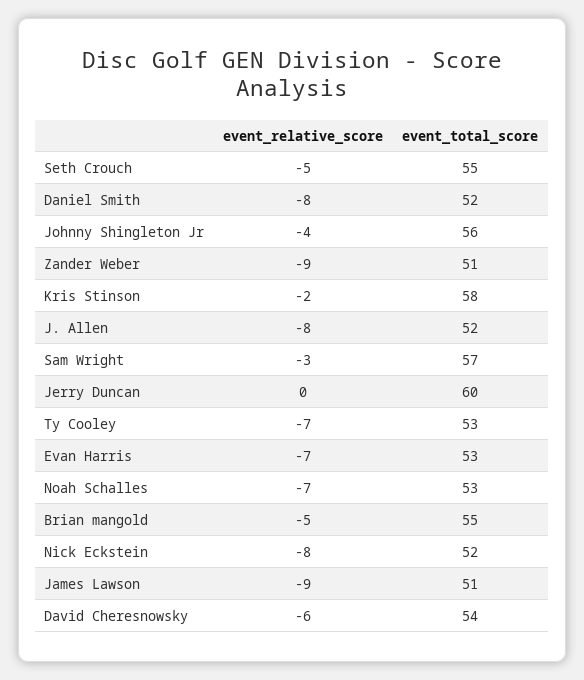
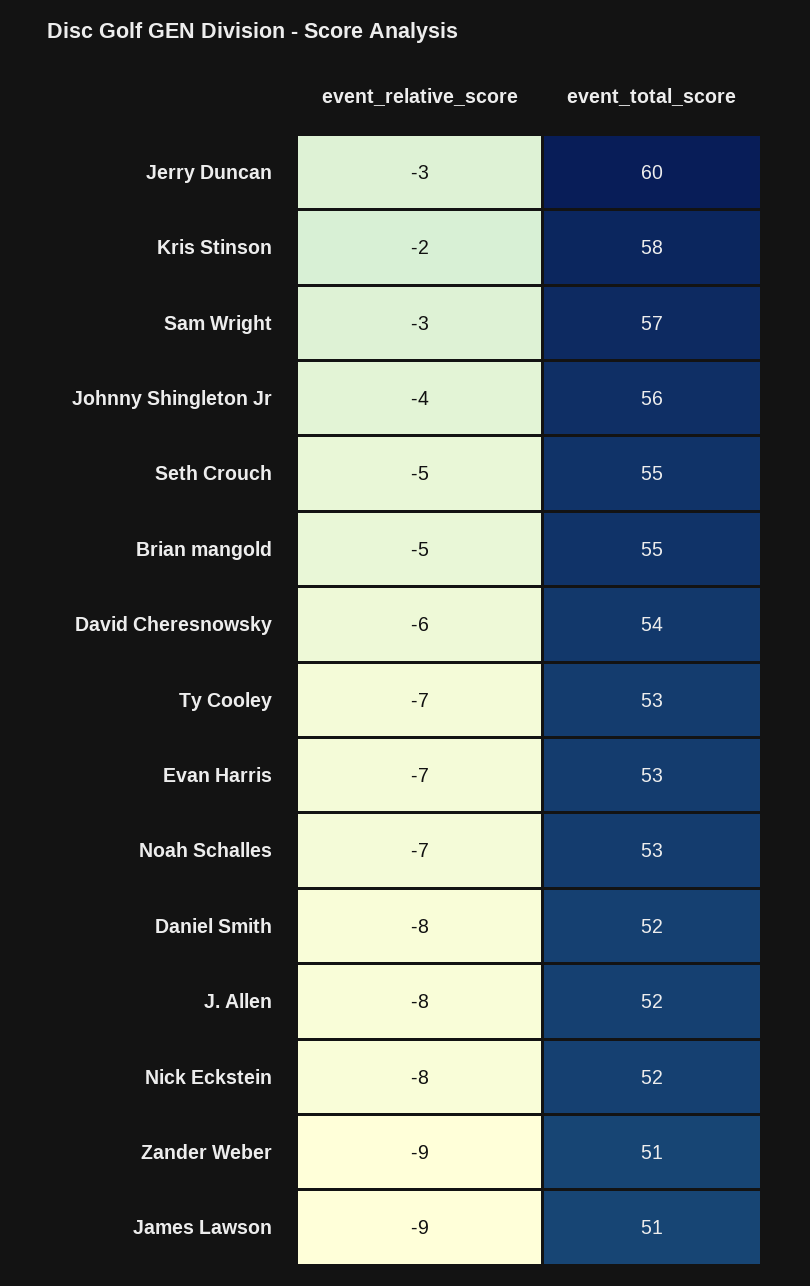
  {
    "event_relative_score": {
      "Seth Crouch": -5,
      "Daniel Smith": -8,
      "Johnny Shingleton Jr": -4,
      "Zander Weber": -9,
      "Kris Stinson": -2,
      "J. Allen": -8,
      "Sam Wright": -3,
-     "Jerry Duncan": 0,
+     "Jerry Duncan": -3,
      "Ty Cooley": -7,
      "Evan Harris": -7,
      "Noah Schalles": -7,
      "Brian mangold": -5,
      "Nick Eckstein": -8,
      "James Lawson": -9,
      "David Cheresnowsky": -6
    },
    "event_total_score": {
      "Seth Crouch": 55,
      "Daniel Smith": 52,
      "Johnny Shingleton Jr": 56,
      "Zander Weber": 51,
      "Kris Stinson": 58,
      "J. Allen": 52,
      "Sam Wright": 57,
      "Jerry Duncan": 60,
      "Ty Cooley": 53,
      "Evan Harris": 53,
      "Noah Schalles": 53,
      "Brian mangold": 55,
      "Nick Eckstein": 52,
      "James Lawson": 51,
      "David Cheresnowsky": 54
    }
  }

